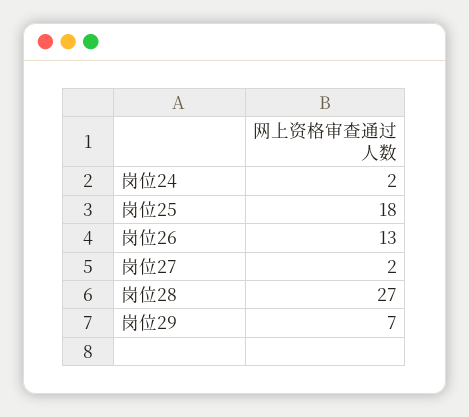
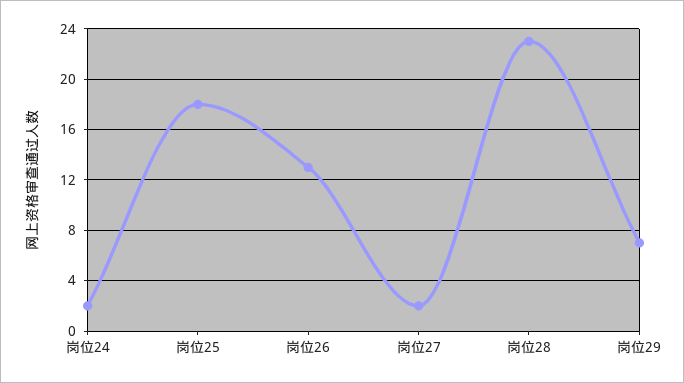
  {
    "岗位24": 2,
    "岗位25": 18,
    "岗位26": 13,
    "岗位27": 2,
-   "岗位28": 27,
+   "岗位28": 23,
    "岗位29": 7
  }

